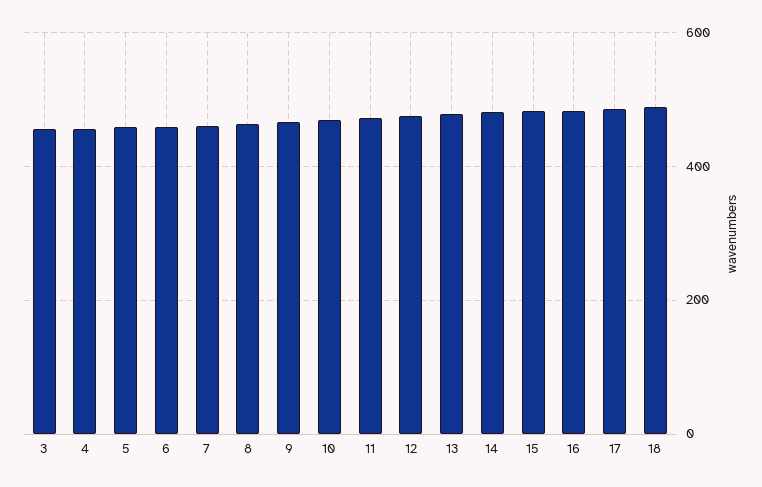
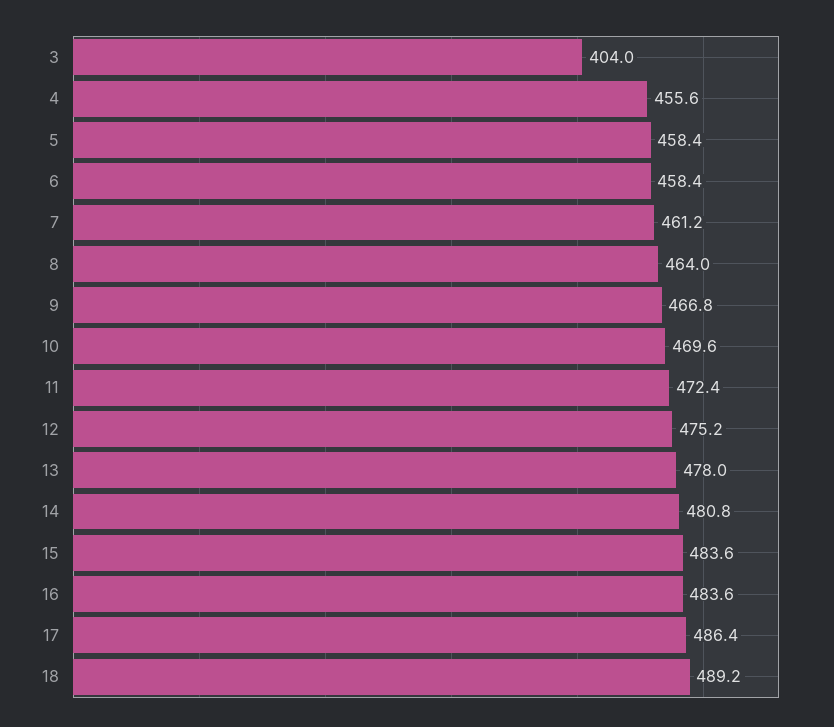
  {
-   "3": 460,
+   "3": 404,
    "4": 455.6,
    "5": 458.4,
    "6": 458.4,
    "7": 461.2,
    "8": 464,
    "9": 466.8,
    "10": 469.6,
    "11": 472.4,
    "12": 475.2,
    "13": 478,
    "14": 480.8,
    "15": 483.6,
    "16": 483.6,
    "17": 486.4,
    "18": 489.2
  }

